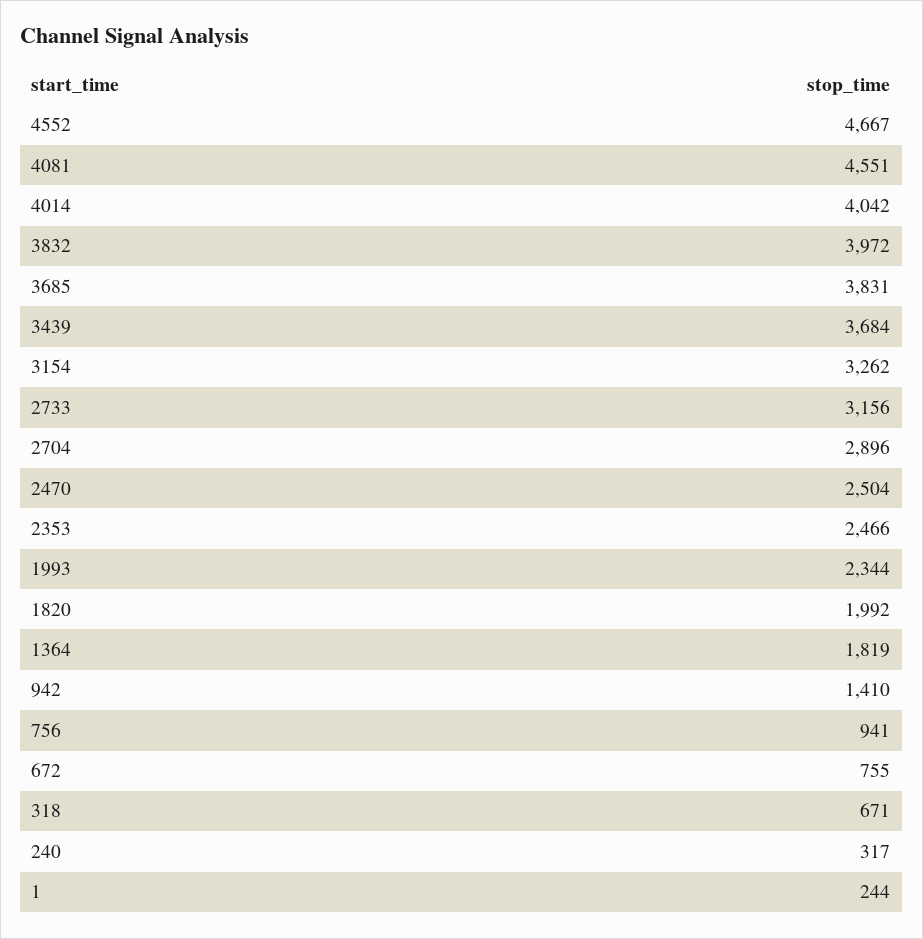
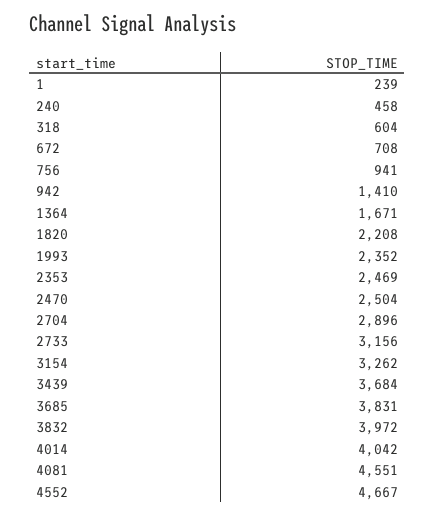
  {
    "4552": 4667,
    "4081": 4551,
    "4014": 4042,
    "3832": 3972,
    "3685": 3831,
    "3439": 3684,
    "3154": 3262,
    "2733": 3156,
    "2704": 2896,
    "2470": 2504,
-   "2353": 2466,
+   "2353": 2469,
-   "1993": 2344,
+   "1993": 2352,
-   "1820": 1992,
+   "1820": 2208,
-   "1364": 1819,
+   "1364": 1671,
    "942": 1410,
    "756": 941,
-   "672": 755,
+   "672": 708,
-   "318": 671,
+   "318": 604,
-   "240": 317,
+   "240": 458,
-   "1": 244
+   "1": 239
  }

